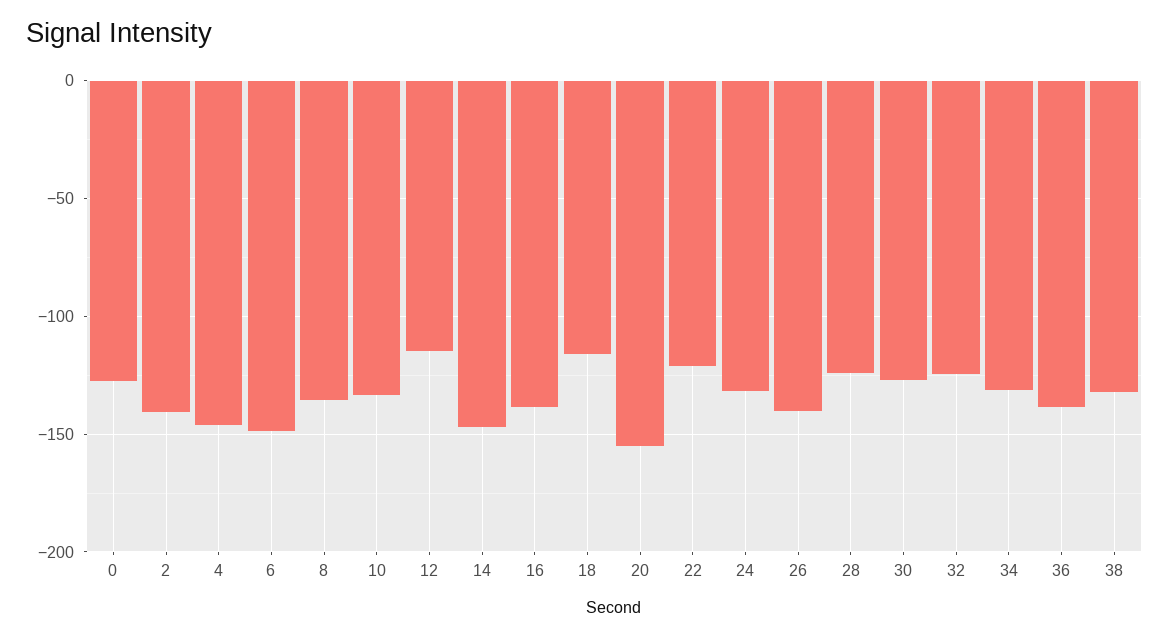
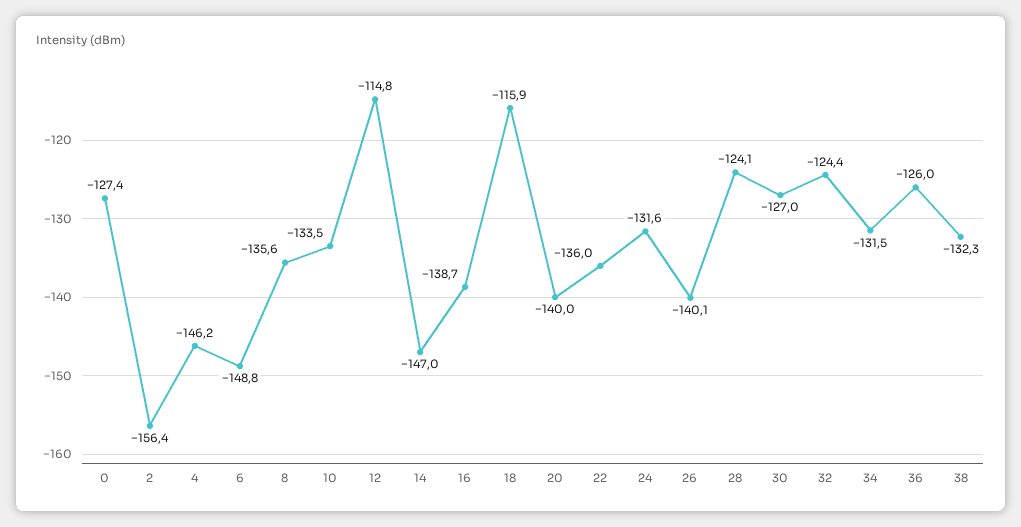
  {
    "0": -127.4,
-   "2": -140,
+   "2": -156.4,
    "4": -146.2,
    "6": -148.8,
    "8": -135.6,
    "10": -133.5,
    "12": -114.8,
    "14": -147,
    "16": -138.7,
    "18": -115.9,
-   "20": -155,
+   "20": -140,
-   "22": -120,
+   "22": -136,
    "24": -131.6,
    "26": -140.1,
    "28": -124.1,
    "30": -127,
    "32": -124.4,
    "34": -131.5,
-   "36": -140,
+   "36": -126,
    "38": -132.3
  }

